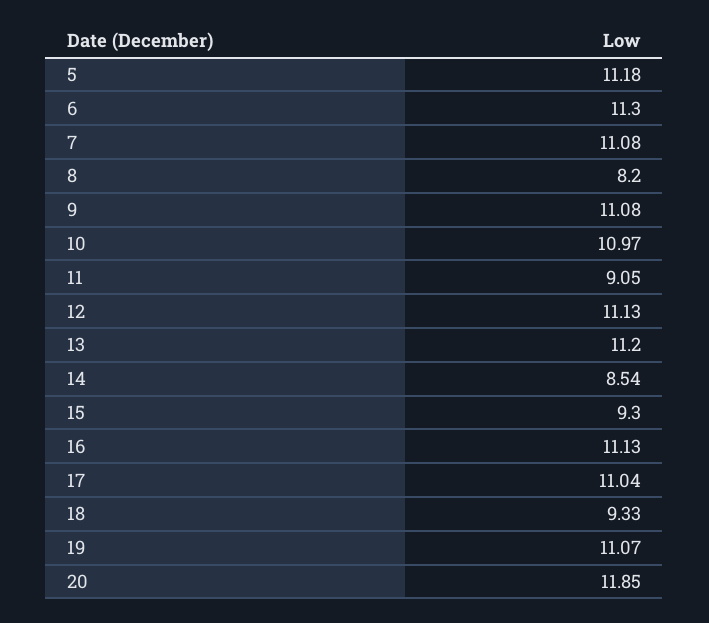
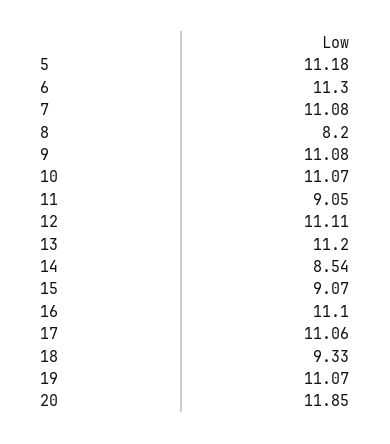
  {
    "5": 11.18,
    "6": 11.3,
    "7": 11.08,
    "8": 8.2,
    "9": 11.08,
-   "10": 10.97,
+   "10": 11.07,
    "11": 9.05,
-   "12": 11.13,
+   "12": 11.11,
    "13": 11.2,
    "14": 8.54,
-   "15": 9.3,
+   "15": 9.07,
-   "16": 11.13,
+   "16": 11.1,
-   "17": 11.04,
+   "17": 11.06,
    "18": 9.33,
    "19": 11.07,
    "20": 11.85
  }

